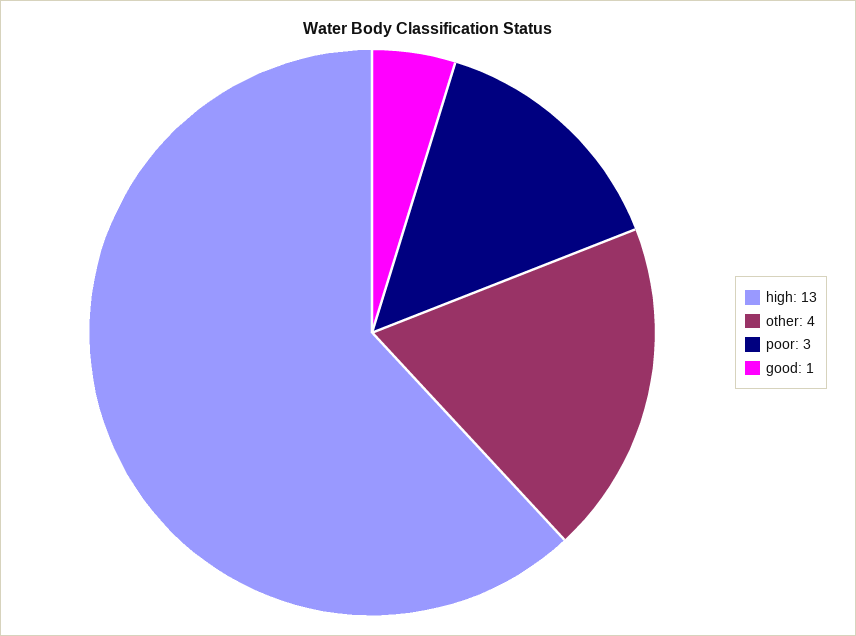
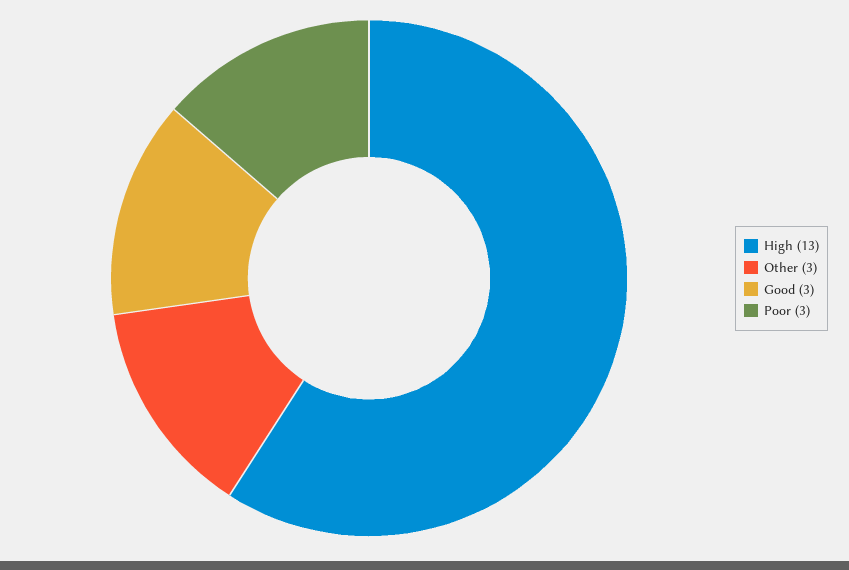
  {
    "high": 13,
-   "other": 4,
+   "other": 3,
    "poor": 3,
-   "good": 1
+   "good": 3
  }

